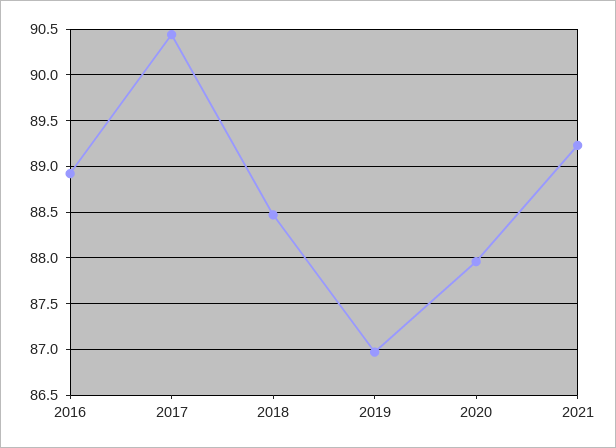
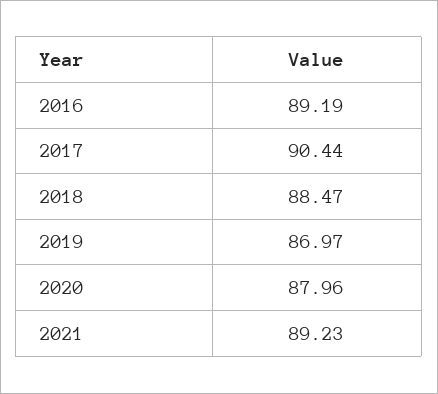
  {
-   "2016": 88.9,
+   "2016": 89.19,
    "2017": 90.44,
    "2018": 88.47,
    "2019": 86.97,
    "2020": 87.96,
    "2021": 89.23
  }

